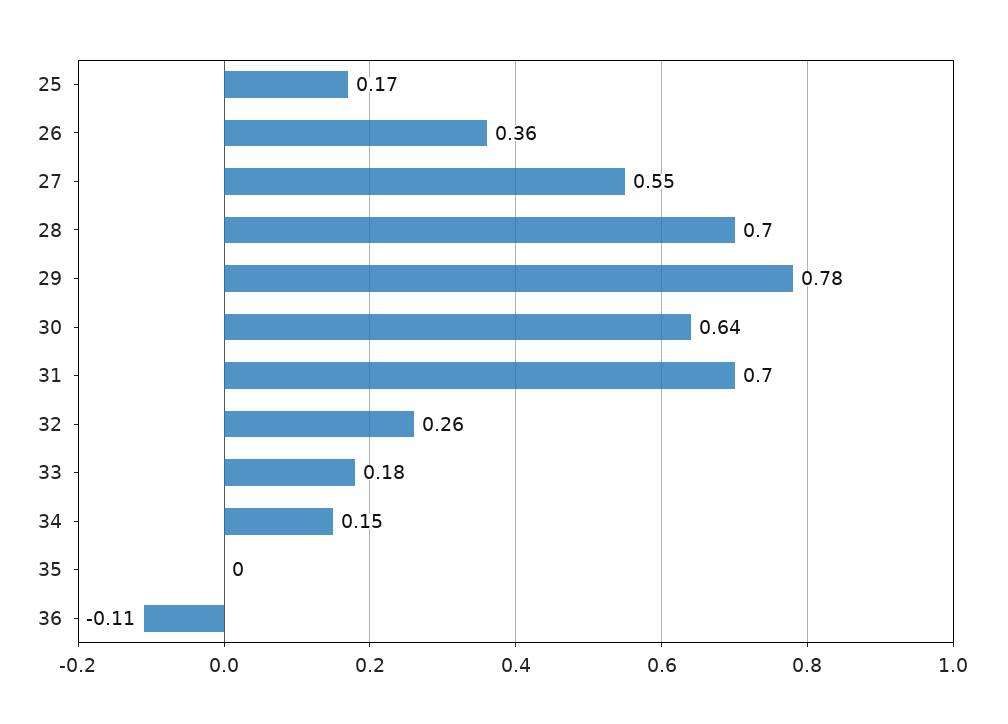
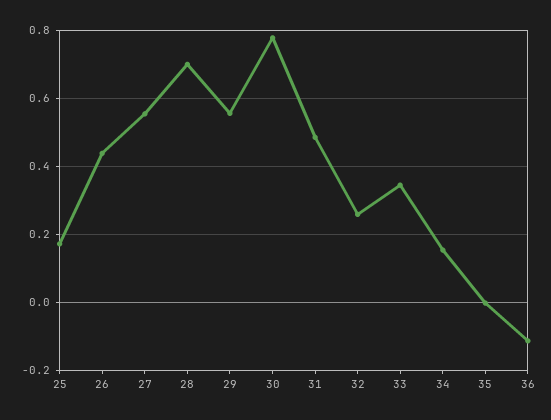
  {
    "25": 0.17,
-   "26": 0.36,
+   "26": 0.44,
    "27": 0.55,
    "28": 0.7,
-   "29": 0.78,
+   "29": 0.56,
-   "30": 0.64,
+   "30": 0.78,
-   "31": 0.7,
+   "31": 0.48,
    "32": 0.26,
-   "33": 0.18,
+   "33": 0.34,
    "34": 0.15,
    "35": 0,
    "36": -0.11
  }

